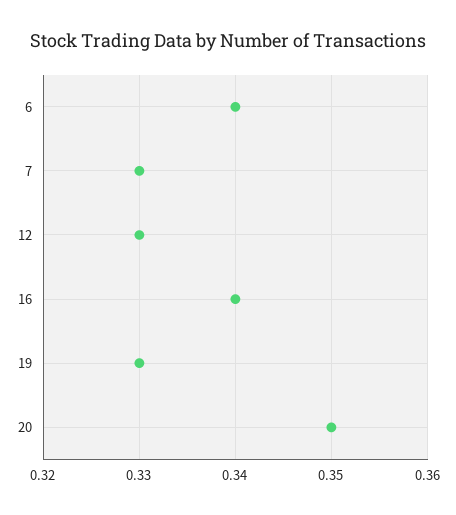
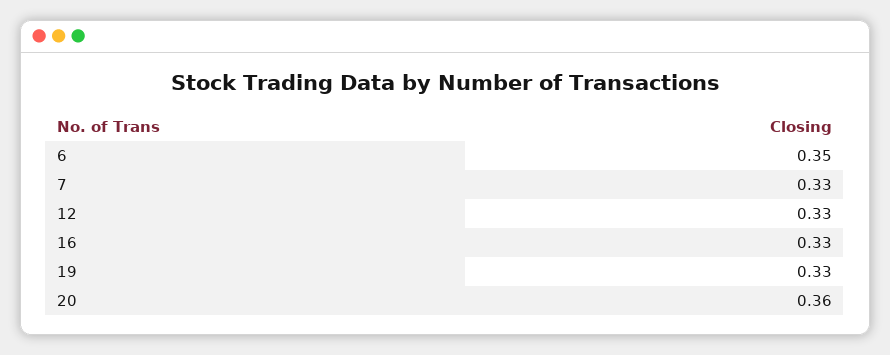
  {
-   "6": 0.34,
+   "6": 0.35,
    "7": 0.33,
    "12": 0.33,
-   "16": 0.34,
+   "16": 0.33,
    "19": 0.33,
-   "20": 0.35
+   "20": 0.36
  }

